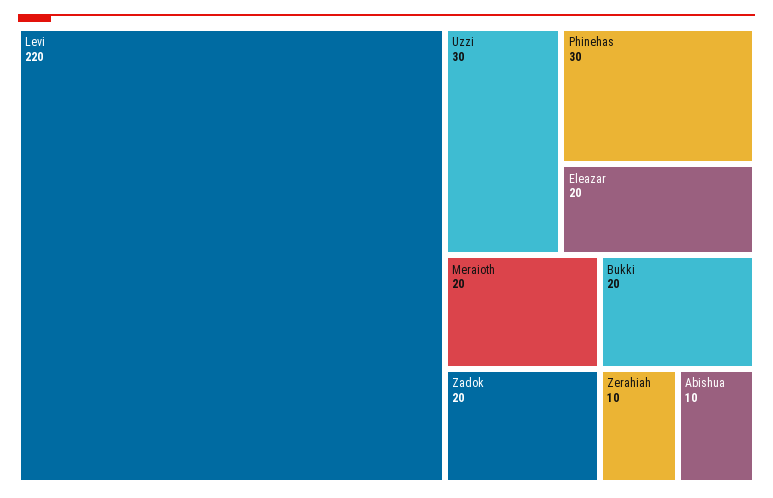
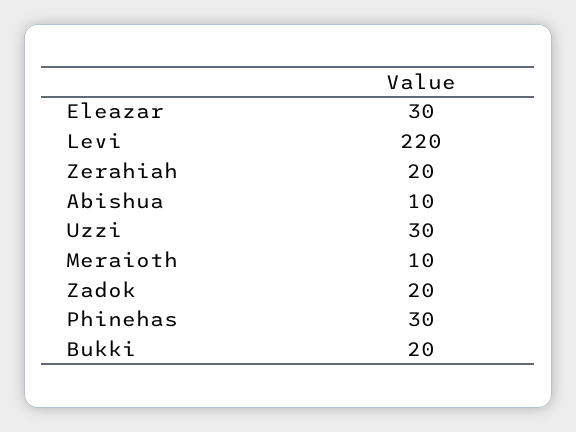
  {
    "Levi": 220,
    "Uzzi": 30,
    "Phinehas": 30,
-   "Eleazar": 20,
+   "Eleazar": 30,
-   "Meraioth": 20,
+   "Meraioth": 10,
    "Zadok": 20,
    "Bukki": 20,
-   "Zerahiah": 10,
+   "Zerahiah": 20,
    "Abishua": 10
  }

